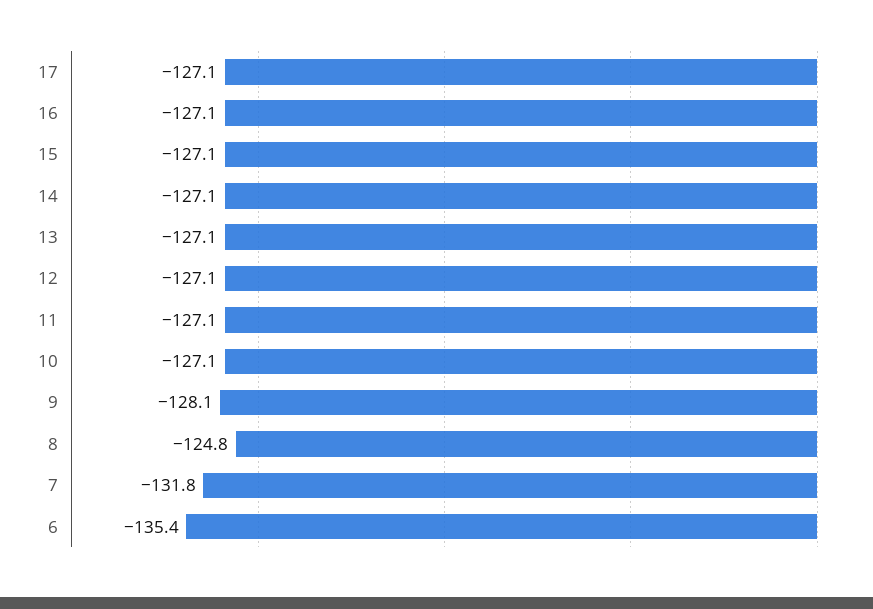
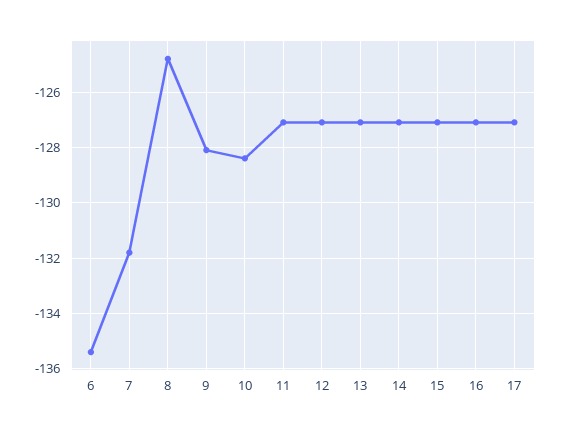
  {
    "17": -127.1,
    "16": -127.1,
    "15": -127.1,
    "14": -127.1,
    "13": -127.1,
    "12": -127.1,
    "11": -127.1,
-   "10": -127.1,
+   "10": -128.5,
    "9": -128.1,
    "8": -124.8,
    "7": -131.8,
    "6": -135.4
  }

